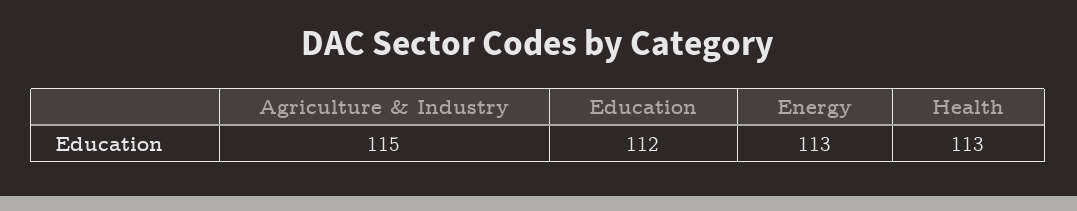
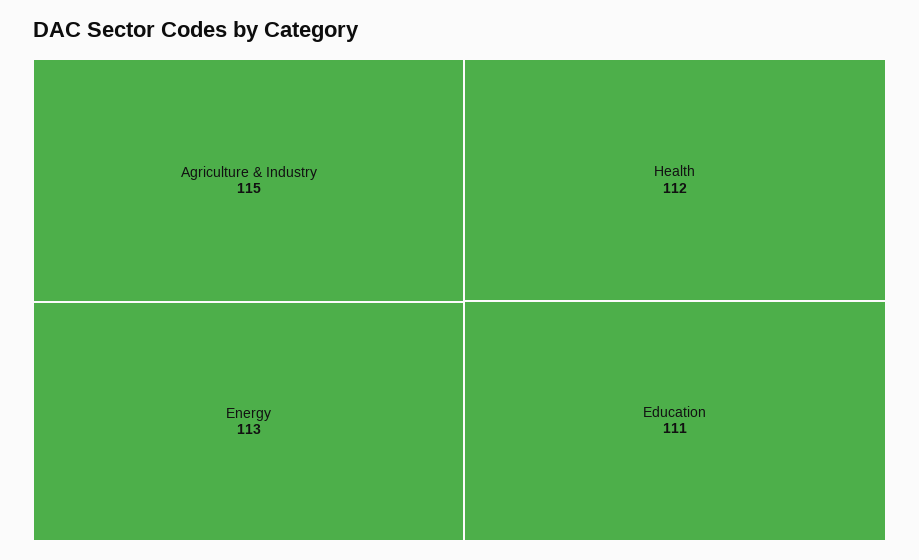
  {
    "Agriculture & Industry": 115,
-   "Education": 112,
+   "Education": 111,
    "Energy": 113,
-   "Health": 113
+   "Health": 112
  }

